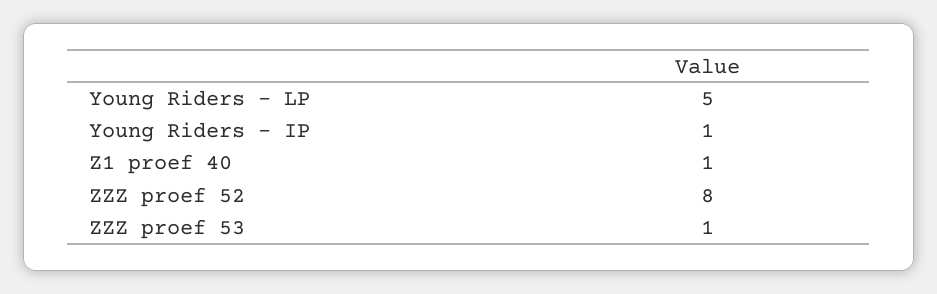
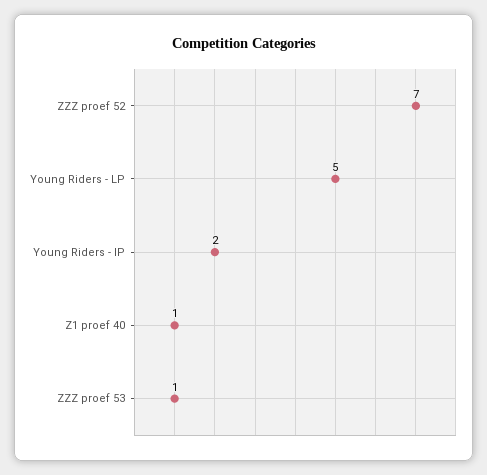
  {
    "Young Riders - LP": 5,
-   "Young Riders - IP": 1,
+   "Young Riders - IP": 2,
    "Z1 proef 40": 1,
-   "ZZZ proef 52": 8,
+   "ZZZ proef 52": 7,
    "ZZZ proef 53": 1
  }

